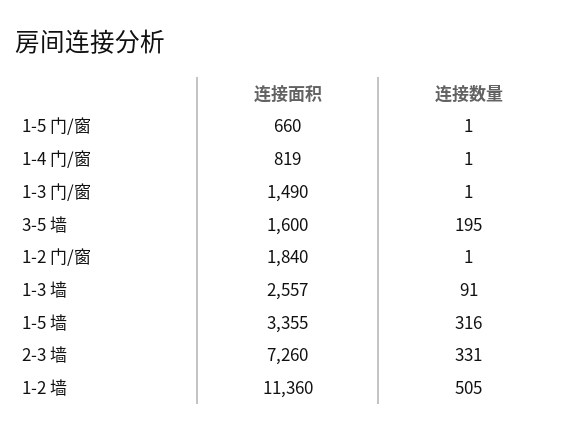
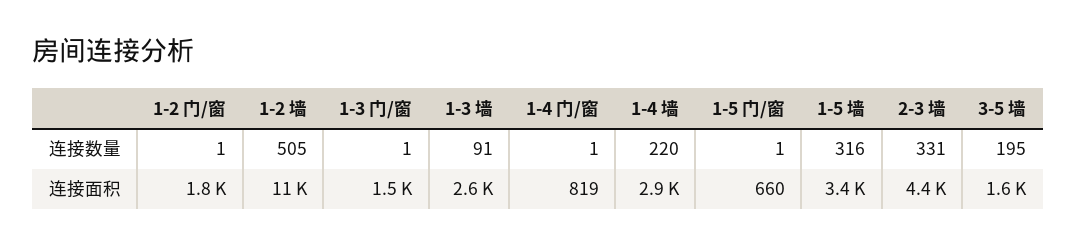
  {
    "连接面积": {
      "1-5 门/窗": 660,
      "1-4 门/窗": 819,
      "1-3 门/窗": 1490,
      "3-5 墙": 1600,
      "1-2 门/窗": 1840,
      "1-3 墙": 2557,
      "1-5 墙": 3355,
-     "2-3 墙": 7260,
+     "2-3 墙": 4400,
-     "1-2 墙": 11360
+     "1-2 墙": 11360,
+     "1-4 墙": 2900
    },
    "连接数量": {
      "1-5 门/窗": 1,
      "1-4 门/窗": 1,
      "1-3 门/窗": 1,
      "3-5 墙": 195,
      "1-2 门/窗": 1,
      "1-3 墙": 91,
      "1-5 墙": 316,
      "2-3 墙": 331,
-     "1-2 墙": 505
+     "1-2 墙": 505,
+     "1-4 墙": 220
    }
  }

